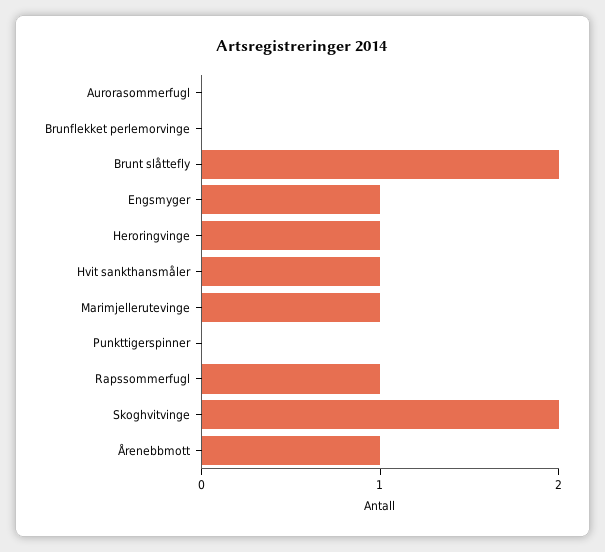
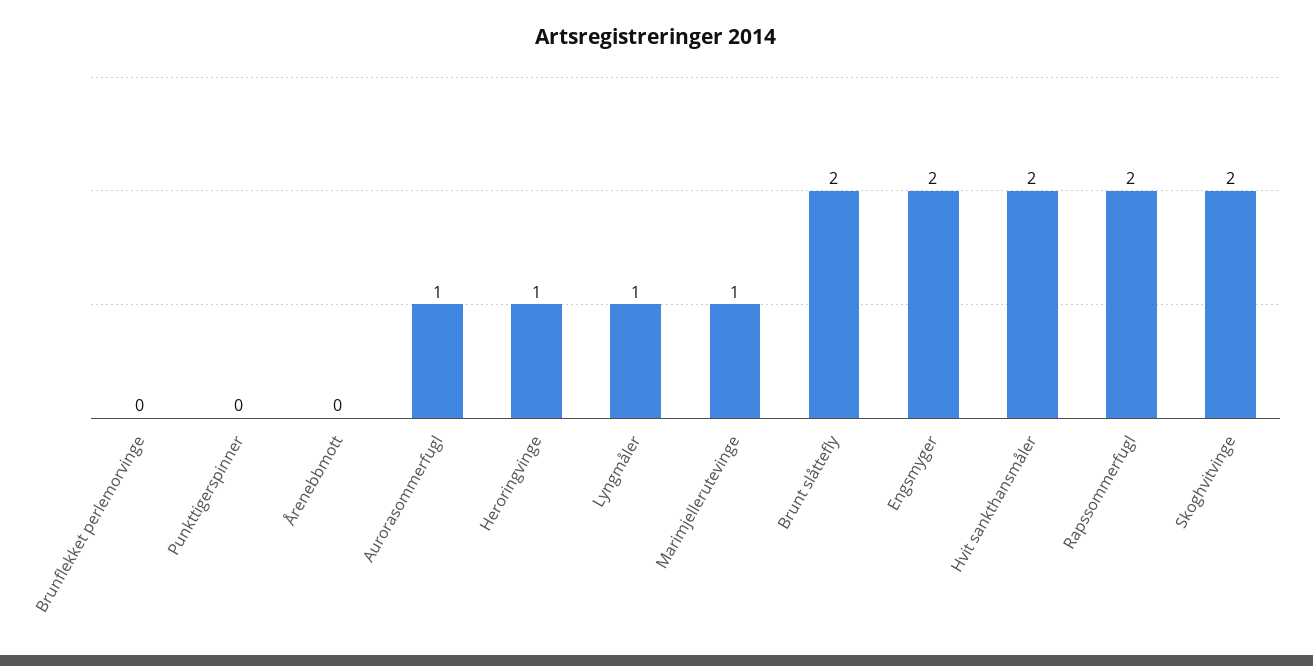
  {
-   "Aurorasommerfugl": 0,
+   "Aurorasommerfugl": 1,
    "Brunflekket perlemorvinge": 0,
    "Brunt slåttefly": 2,
-   "Engsmyger": 1,
+   "Engsmyger": 2,
    "Heroringvinge": 1,
-   "Hvit sankthansmåler": 1,
+   "Hvit sankthansmåler": 2,
    "Marimjellerutevinge": 1,
    "Punkttigerspinner": 0,
-   "Rapssommerfugl": 1,
+   "Rapssommerfugl": 2,
    "Skoghvitvinge": 2,
-   "Årenebbmott": 1
+   "Årenebbmott": 0,
+   "Lyngmåler": 1
  }

